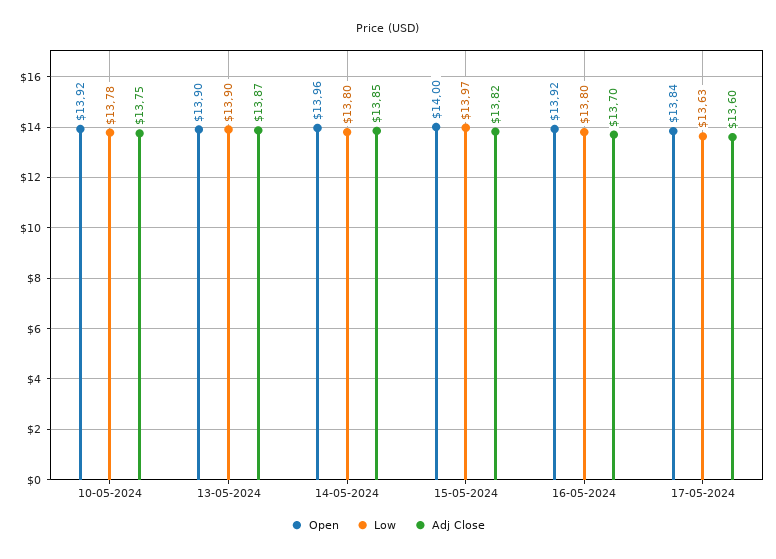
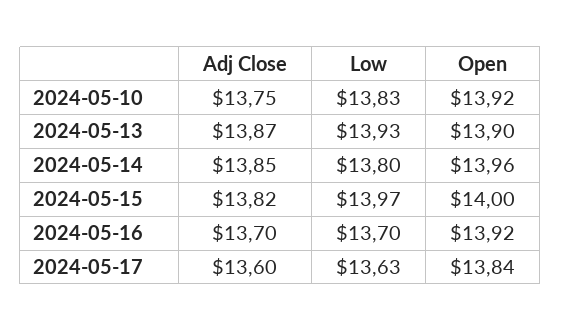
  {
    "Open": {
      "10-05-2024": 13.92,
      "13-05-2024": 13.9,
      "14-05-2024": 13.96,
      "15-05-2024": 14,
      "16-05-2024": 13.92,
      "17-05-2024": 13.84
    },
    "Low": {
-     "10-05-2024": 13.78,
+     "10-05-2024": 13.83,
-     "13-05-2024": 13.9,
+     "13-05-2024": 13.93,
      "14-05-2024": 13.8,
      "15-05-2024": 13.97,
-     "16-05-2024": 13.8,
+     "16-05-2024": 13.7,
      "17-05-2024": 13.63
    },
    "Adj Close": {
      "10-05-2024": 13.75,
      "13-05-2024": 13.87,
      "14-05-2024": 13.85,
      "15-05-2024": 13.82,
      "16-05-2024": 13.7,
      "17-05-2024": 13.6
    }
  }

